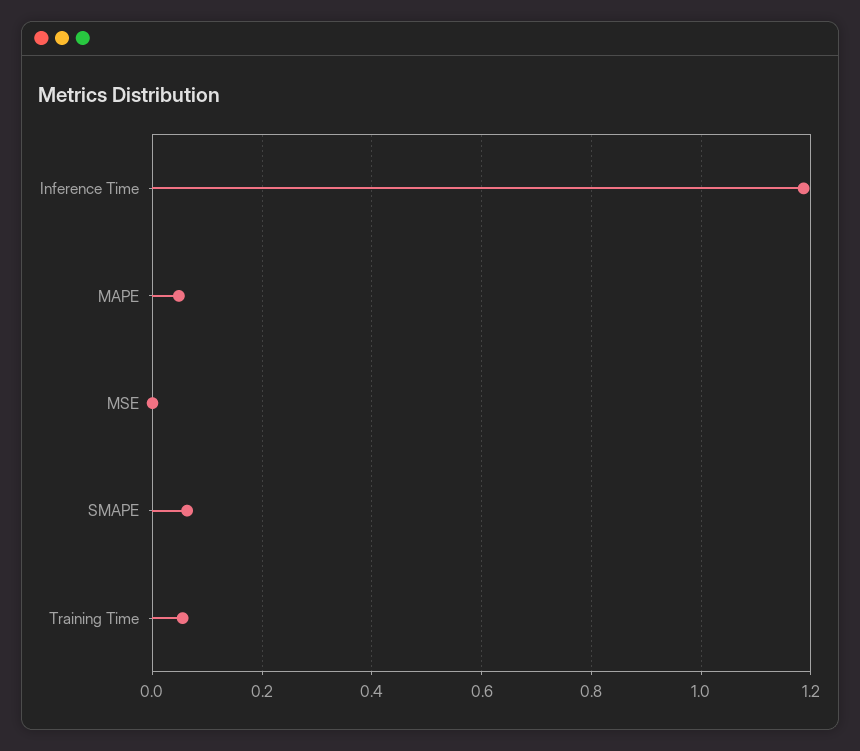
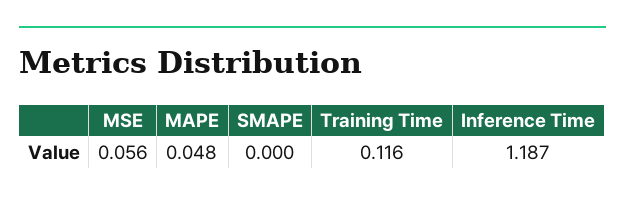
  {
    "Inference Time": 1.187,
    "MAPE": 0.048,
-   "MSE": 0,
+   "MSE": 0.056,
-   "SMAPE": 0.06,
+   "SMAPE": 0,
-   "Training Time": 0.06
+   "Training Time": 0.116
  }

